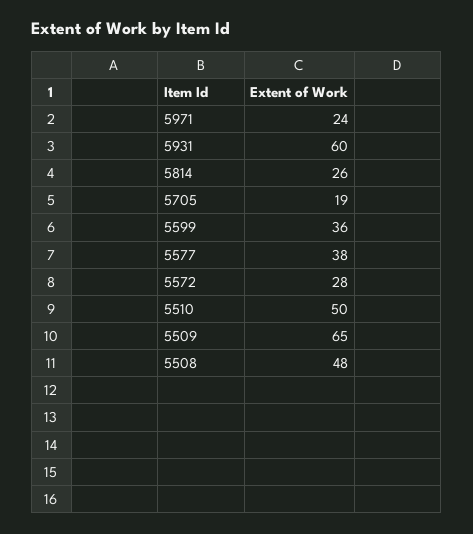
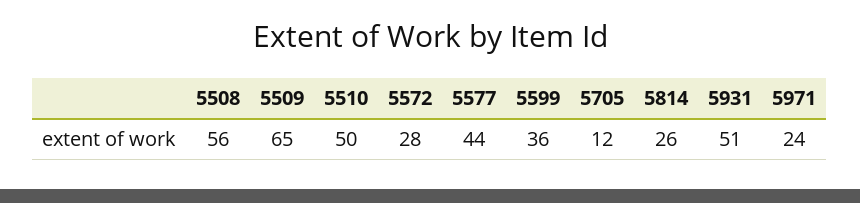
  {
    "5971": 24,
-   "5931": 60,
+   "5931": 51,
    "5814": 26,
-   "5705": 19,
+   "5705": 12,
    "5599": 36,
-   "5577": 38,
+   "5577": 44,
    "5572": 28,
    "5510": 50,
    "5509": 65,
-   "5508": 48
+   "5508": 56
  }

